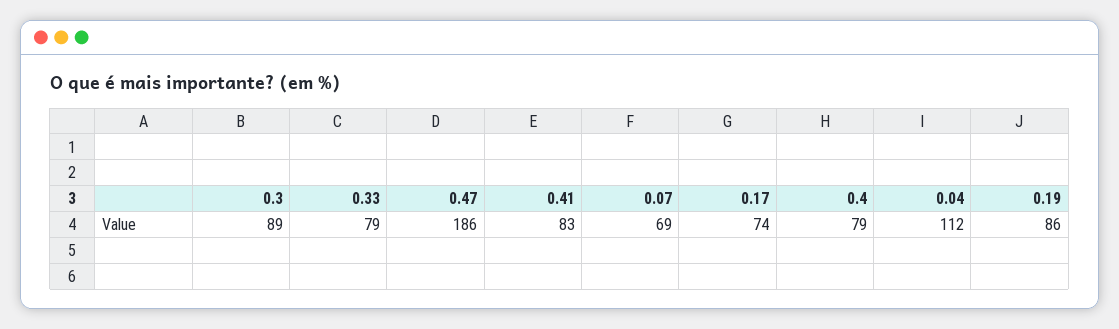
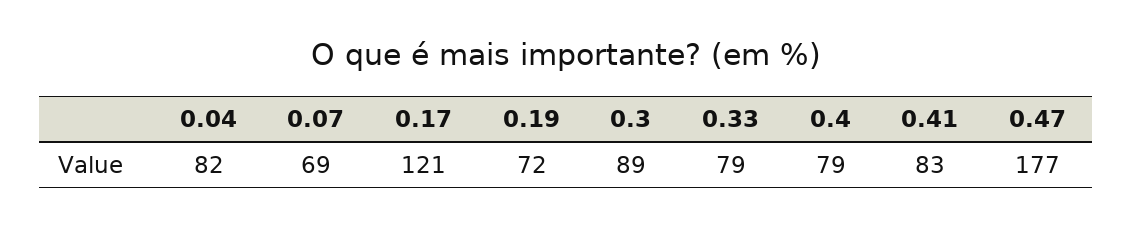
  {
    "0.3": 89,
    "0.33": 79,
-   "0.47": 186,
+   "0.47": 177,
    "0.41": 83,
    "0.07": 69,
-   "0.17": 74,
+   "0.17": 121,
    "0.4": 79,
-   "0.04": 112,
+   "0.04": 82,
-   "0.19": 86
+   "0.19": 72
  }

